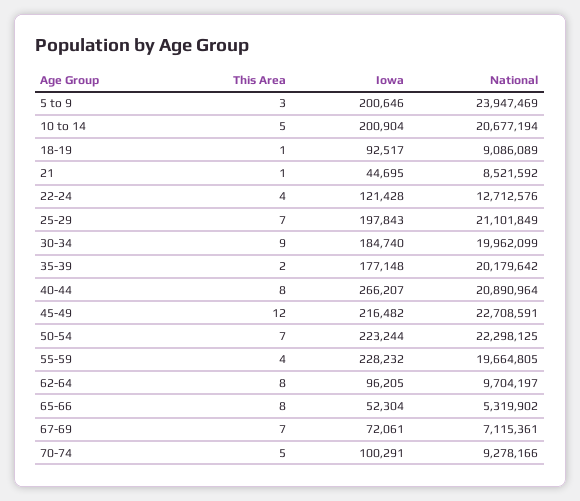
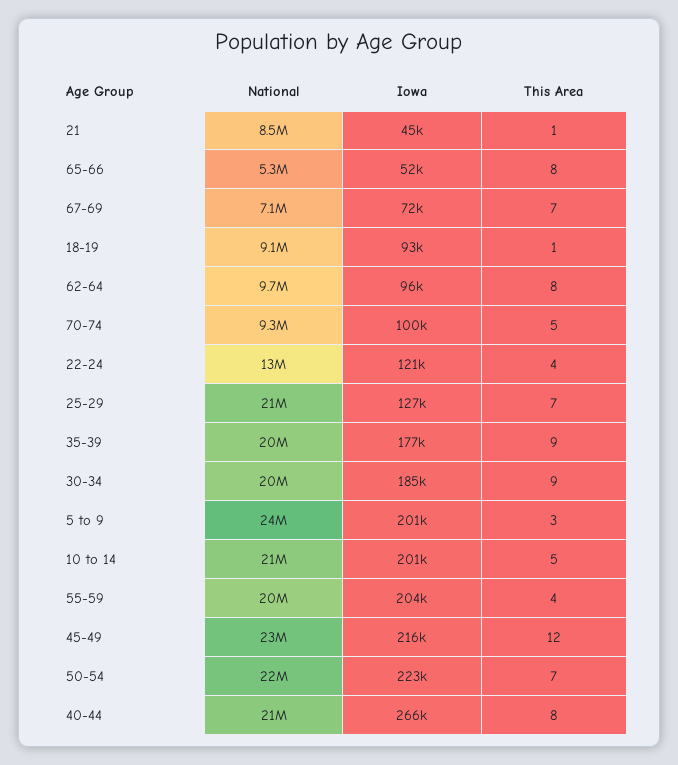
  {
    "This Area": {
      "5 to 9": 3,
      "10 to 14": 5,
      "18-19": 1,
      "21": 1,
      "22-24": 4,
      "25-29": 7,
      "30-34": 9,
-     "35-39": 2,
+     "35-39": 9,
      "40-44": 8,
      "45-49": 12,
      "50-54": 7,
      "55-59": 4,
      "62-64": 8,
      "65-66": 8,
      "67-69": 7,
      "70-74": 5
    },
    "Iowa": {
      "5 to 9": 200646,
      "10 to 14": 200904,
      "18-19": 92517,
      "21": 44695,
      "22-24": 121428,
-     "25-29": 197843,
+     "25-29": 127000,
      "30-34": 184740,
      "35-39": 177148,
      "40-44": 266207,
      "45-49": 216482,
      "50-54": 223244,
-     "55-59": 228232,
+     "55-59": 204000,
      "62-64": 96205,
      "65-66": 52304,
      "67-69": 72061,
      "70-74": 100291
    },
    "National": {
      "5 to 9": 23947469,
      "10 to 14": 20677194,
      "18-19": 9086089,
      "21": 8521592,
      "22-24": 12712576,
      "25-29": 21101849,
      "30-34": 19962099,
      "35-39": 20179642,
      "40-44": 20890964,
      "45-49": 22708591,
      "50-54": 22298125,
      "55-59": 19664805,
      "62-64": 9704197,
      "65-66": 5319902,
      "67-69": 7115361,
      "70-74": 9278166
    }
  }

